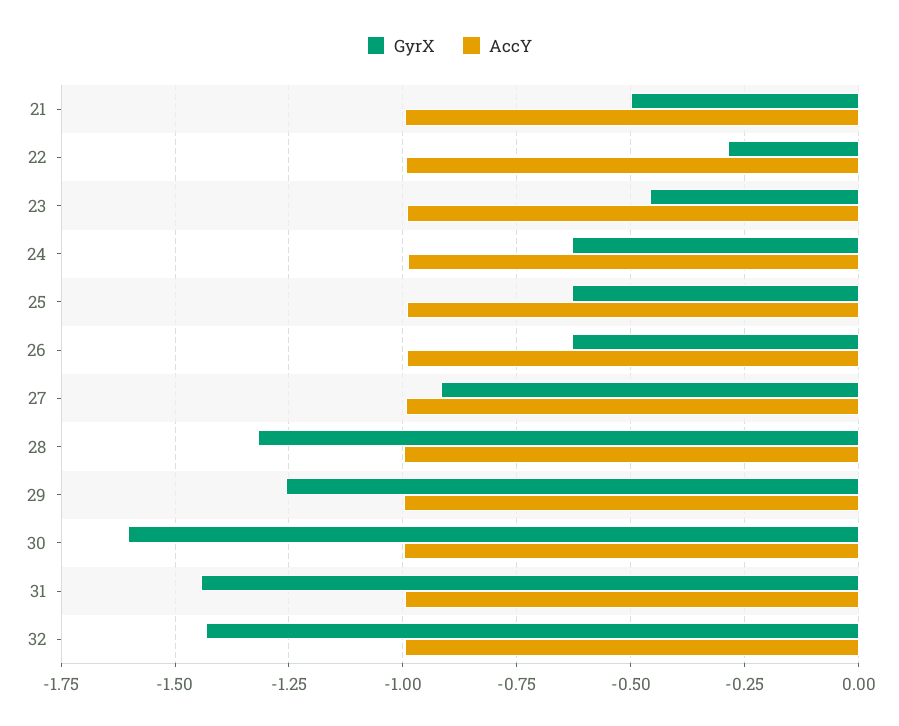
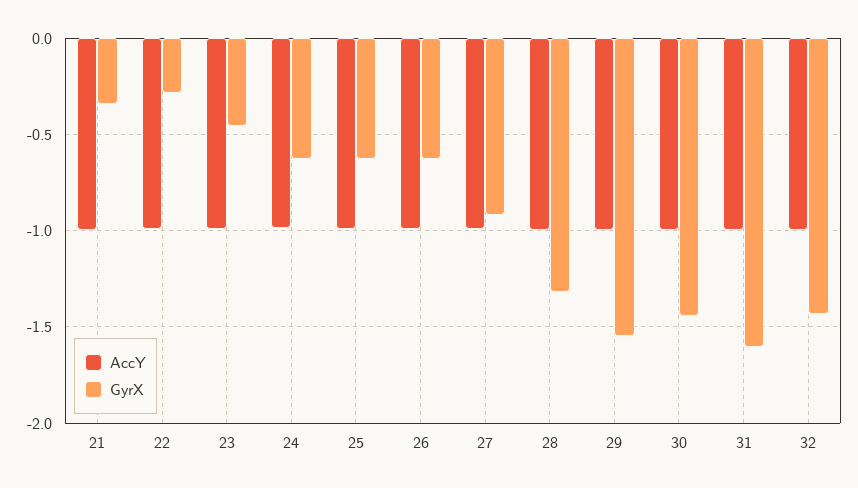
  {
    "GyrX": {
-     "21": -0.5,
+     "21": -0.35,
      "22": -0.275,
      "23": -0.45,
      "24": -0.625,
      "25": -0.625,
      "26": -0.625,
      "27": -0.925,
      "28": -1.325,
-     "29": -1.25,
+     "29": -1.55,
-     "30": -1.6,
+     "30": -1.45,
-     "31": -1.45,
+     "31": -1.6,
      "32": -1.425
    },
    "AccY": {
      "21": -1,
      "22": -1,
      "23": -1,
      "24": -1,
      "25": -1,
      "26": -1,
      "27": -1,
      "28": -1,
      "29": -1,
      "30": -1,
      "31": -1,
      "32": -1
    }
  }

